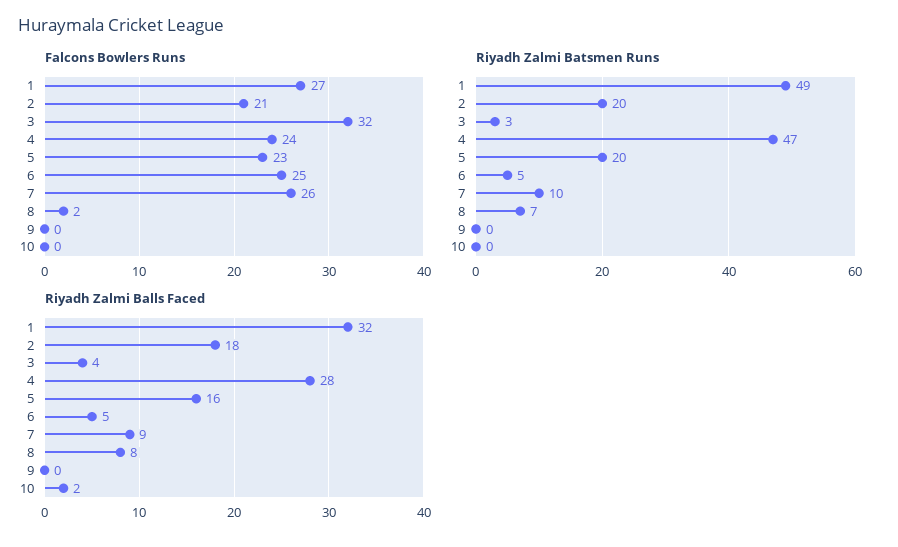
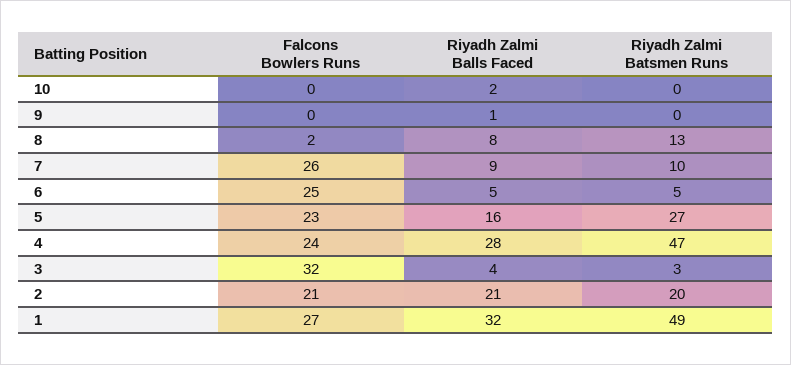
  {
    "Falcons Bowlers Runs": {
      "1": 27,
      "2": 21,
      "3": 32,
      "4": 24,
      "5": 23,
      "6": 25,
      "7": 26,
      "8": 2,
      "9": 0,
      "10": 0
    },
    "Riyadh Zalmi Batsmen Runs": {
      "1": 49,
      "2": 20,
      "3": 3,
      "4": 47,
-     "5": 20,
+     "5": 27,
      "6": 5,
      "7": 10,
-     "8": 7,
+     "8": 13,
      "9": 0,
      "10": 0
    },
    "Riyadh Zalmi Balls Faced": {
      "1": 32,
-     "2": 18,
+     "2": 21,
      "3": 4,
      "4": 28,
      "5": 16,
      "6": 5,
      "7": 9,
      "8": 8,
-     "9": 0,
+     "9": 1,
      "10": 2
    }
  }

